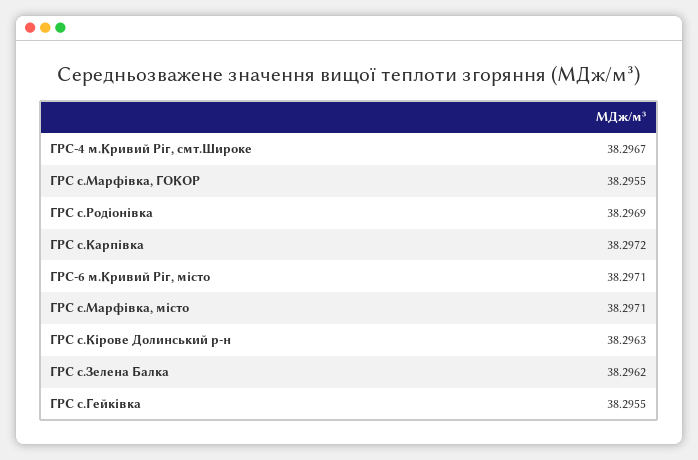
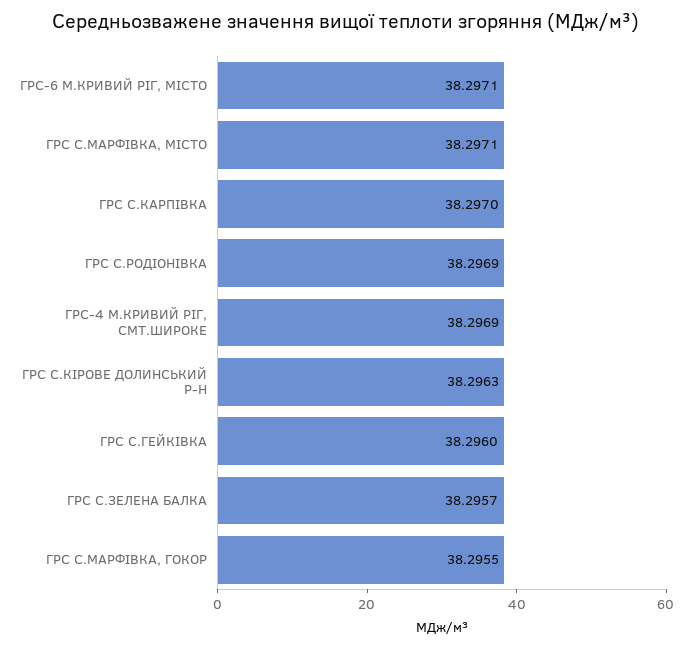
  {
-   "ГРС-4 м.Кривий Ріг, смт.Широке": 38.2967,
+   "ГРС-4 м.Кривий Ріг, смт.Широке": 38.2969,
    "ГРС с.Марфiвка, ГОКОР": 38.2955,
    "ГРС с.Родіонівка": 38.2969,
-   "ГРС с.Карпівка": 38.2972,
+   "ГРС с.Карпівка": 38.297,
    "ГРС-6 м.Кривий Ріг, місто": 38.2971,
    "ГРС с.Марфiвка, місто": 38.2971,
    "ГРС с.Кірове Долинський р-н": 38.2963,
-   "ГРС с.Зелена Балка": 38.2962,
+   "ГРС с.Зелена Балка": 38.2957,
-   "ГРС с.Гейківка": 38.2955
+   "ГРС с.Гейківка": 38.296
  }

